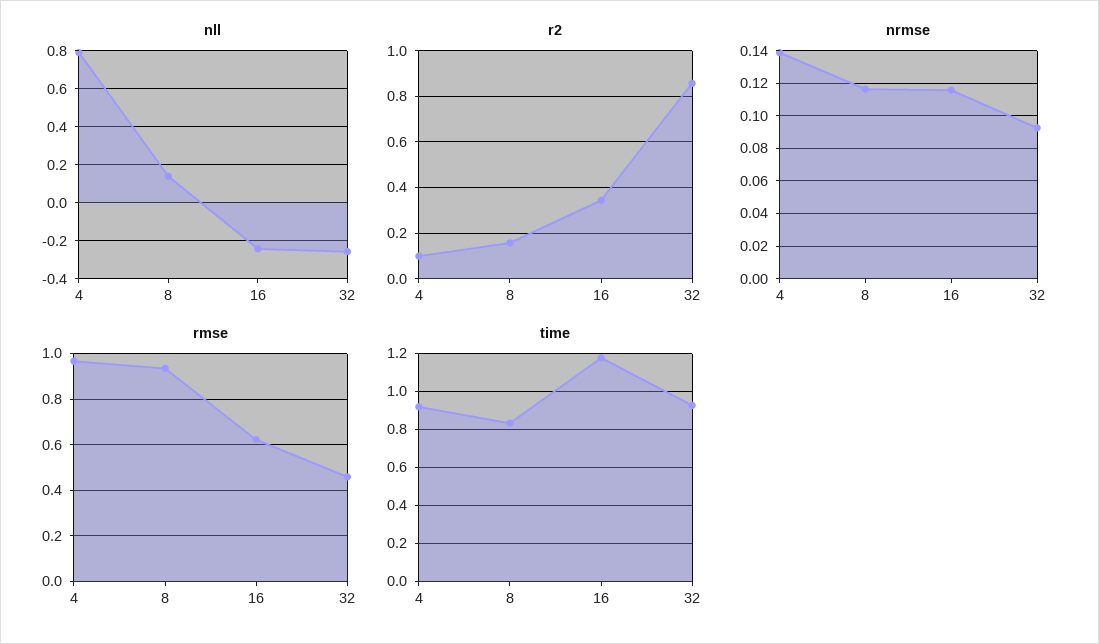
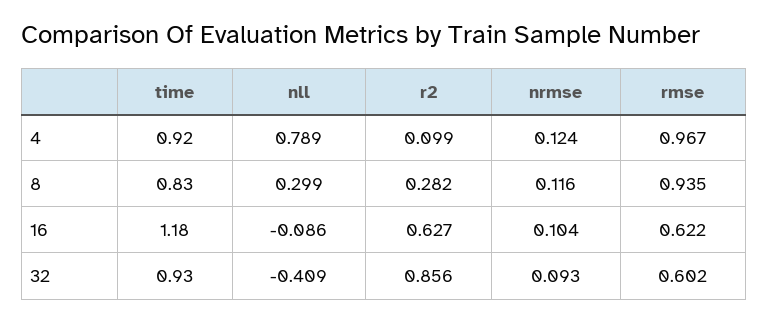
  {
    "nll": {
      "4": 0.789,
-     "8": 0.15,
+     "8": 0.299,
-     "16": -0.25,
+     "16": -0.086,
-     "32": -0.25
+     "32": -0.409
    },
    "r2": {
      "4": 0.099,
-     "8": 0.15,
+     "8": 0.282,
-     "16": 0.35,
+     "16": 0.627,
      "32": 0.856
    },
    "nrmse": {
-     "4": 0.14,
+     "4": 0.124,
      "8": 0.116,
-     "16": 0.115,
+     "16": 0.104,
      "32": 0.093
    },
    "rmse": {
      "4": 0.967,
      "8": 0.935,
      "16": 0.622,
-     "32": 0.45
+     "32": 0.602
    },
    "time": {
      "4": 0.92,
      "8": 0.83,
      "16": 1.18,
      "32": 0.93
    }
  }

